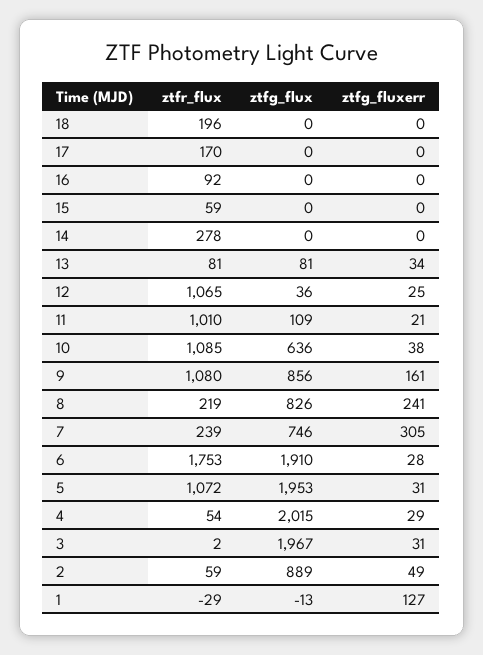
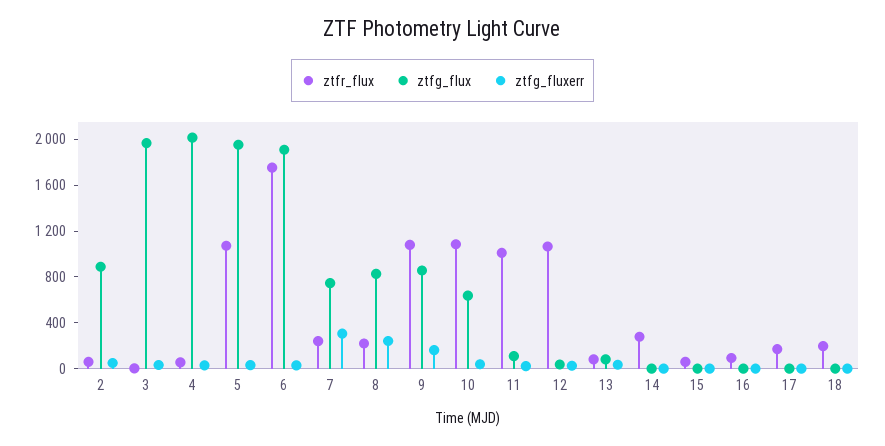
  {
    "ztfr_flux": {
      "18": 196,
      "17": 170,
      "16": 92,
      "15": 59,
      "14": 278,
      "13": 81,
      "12": 1065,
      "11": 1010,
      "10": 1085,
      "9": 1080,
      "8": 219,
      "7": 239,
      "6": 1753,
      "5": 1072,
      "4": 54,
      "3": 2,
-     "2": 59,
+     "2": 59
-     "1": -29
    },
    "ztfg_flux": {
      "18": 0,
      "17": 0,
      "16": 0,
      "15": 0,
      "14": 0,
      "13": 81,
      "12": 36,
      "11": 109,
      "10": 636,
      "9": 856,
      "8": 826,
      "7": 746,
      "6": 1910,
      "5": 1953,
      "4": 2015,
      "3": 1967,
-     "2": 889,
+     "2": 889
-     "1": -13
    },
    "ztfg_fluxerr": {
      "18": 0,
      "17": 0,
      "16": 0,
      "15": 0,
      "14": 0,
      "13": 34,
      "12": 25,
      "11": 21,
      "10": 38,
      "9": 161,
      "8": 241,
      "7": 305,
      "6": 28,
      "5": 31,
      "4": 29,
      "3": 31,
-     "2": 49,
+     "2": 49
-     "1": 127
    }
  }

